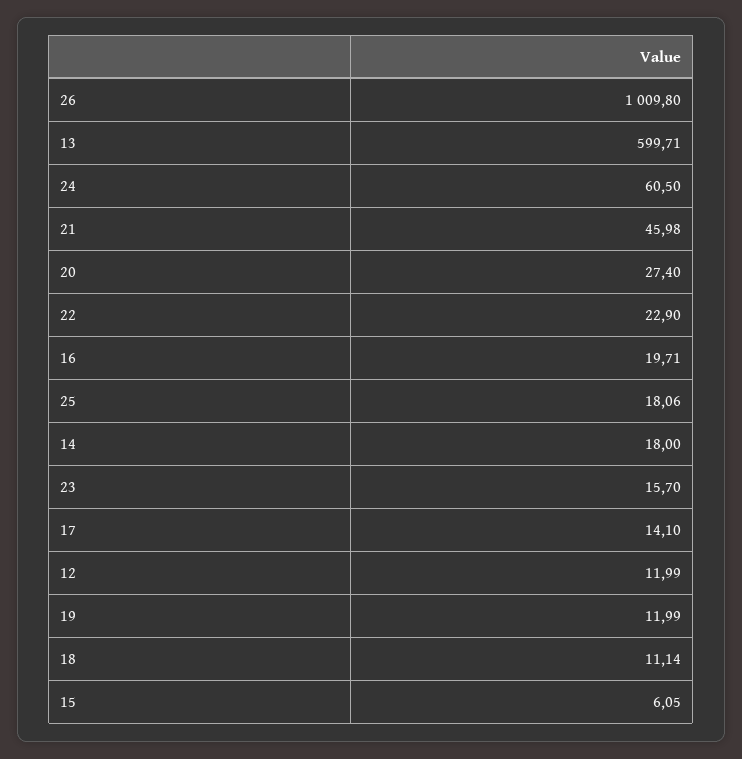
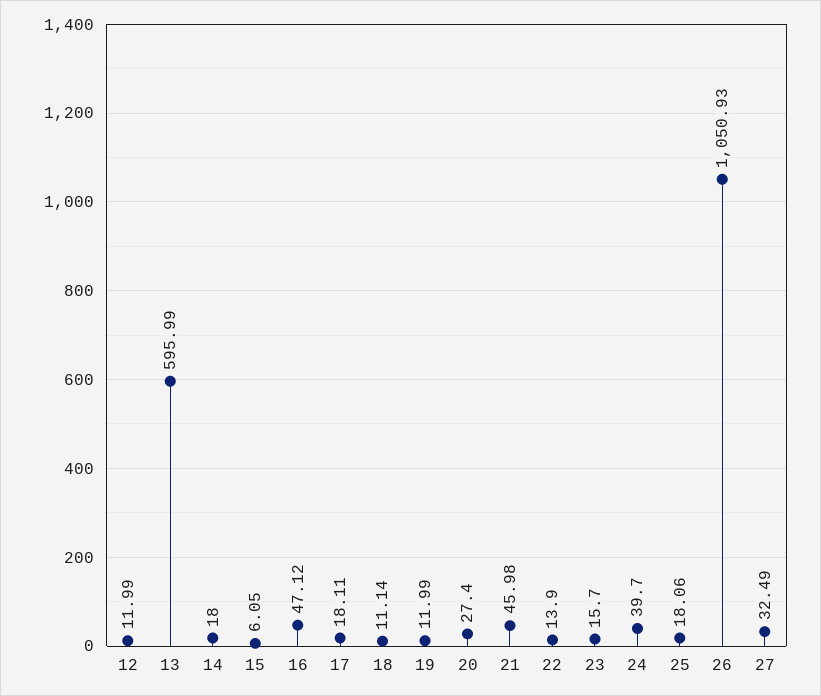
  {
-   "26": 1009.8,
+   "26": 1050.93,
-   "13": 599.71,
+   "13": 595.99,
-   "24": 60.5,
+   "24": 39.7,
    "21": 45.98,
    "20": 27.4,
-   "22": 22.9,
+   "22": 13.9,
-   "16": 19.71,
+   "16": 47.12,
    "25": 18.06,
    "14": 18,
    "23": 15.7,
-   "17": 14.1,
+   "17": 18.11,
    "12": 11.99,
    "19": 11.99,
    "18": 11.14,
-   "15": 6.05
+   "15": 6.05,
+   "27": 32.49
  }

